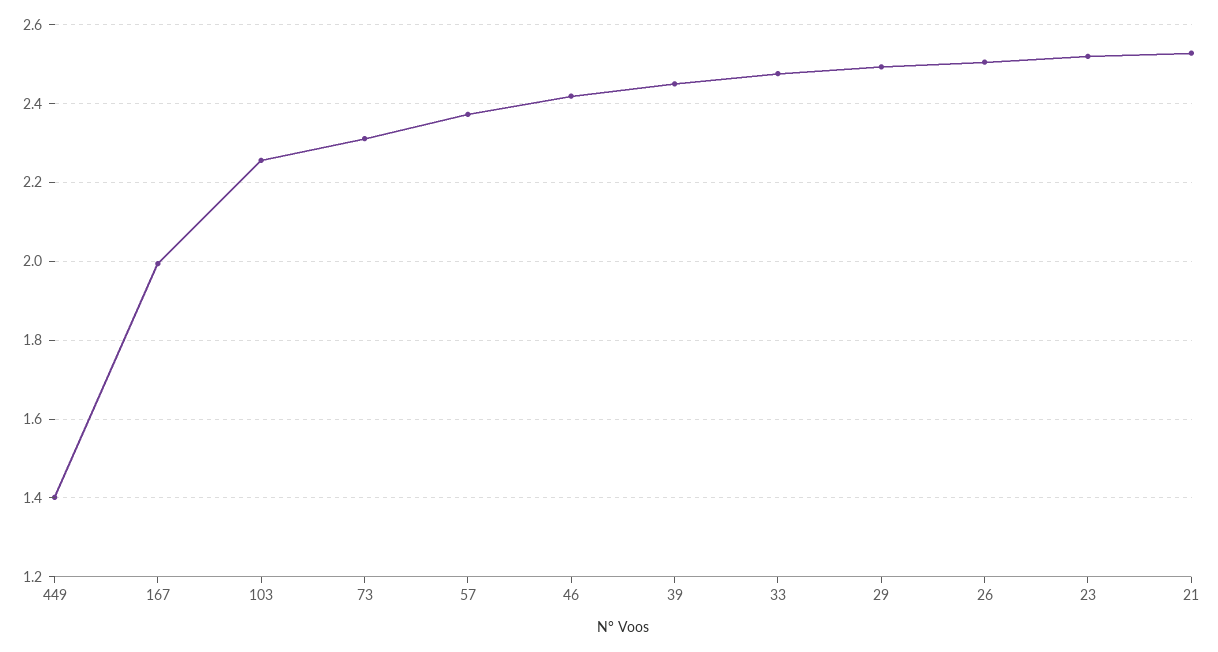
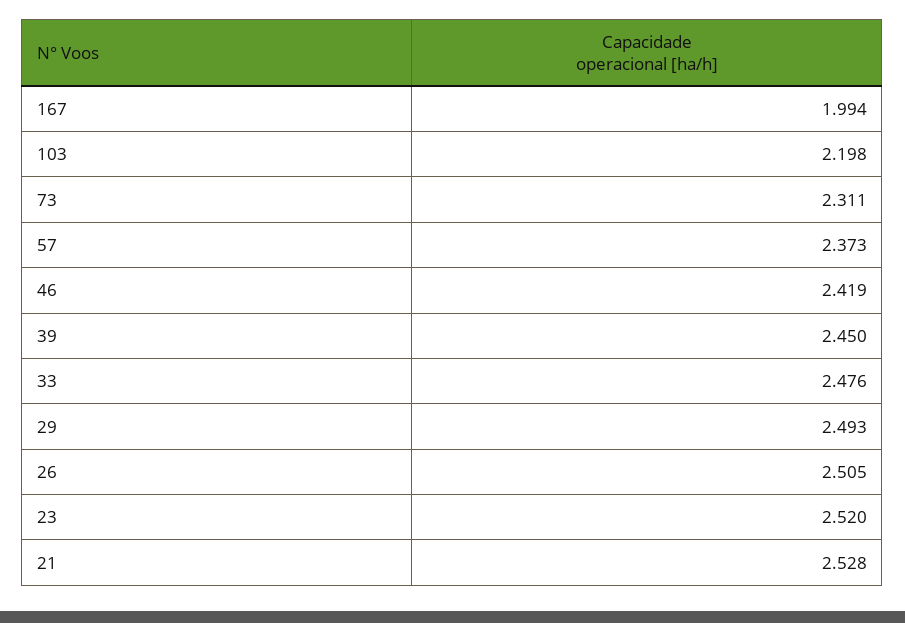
  {
-   "449": 1.4,
    "167": 1.994,
-   "103": 2.26,
+   "103": 2.198,
    "73": 2.311,
    "57": 2.373,
    "46": 2.419,
    "39": 2.45,
    "33": 2.476,
    "29": 2.493,
    "26": 2.505,
    "23": 2.52,
    "21": 2.528
  }

